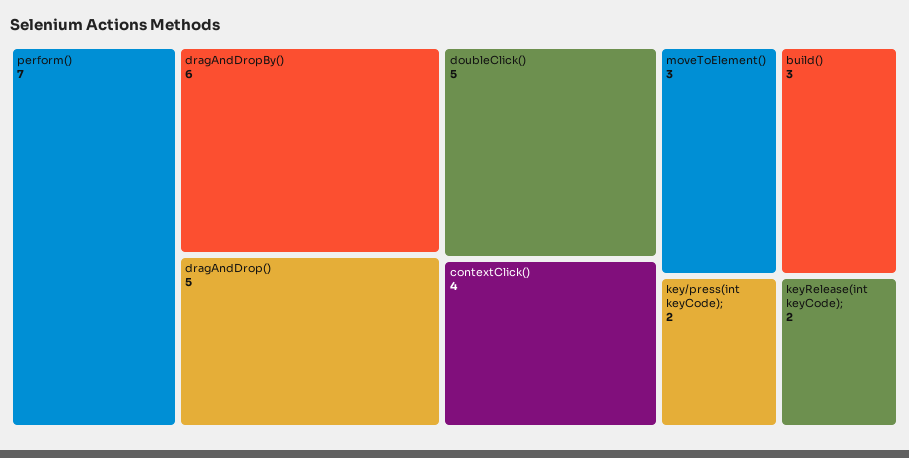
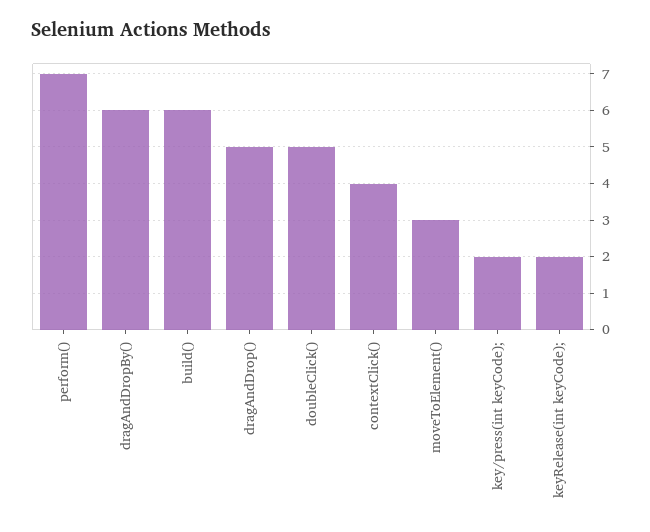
  {
    "perform()": 7,
    "dragAndDropBy()": 6,
    "dragAndDrop()": 5,
    "doubleClick()": 5,
    "contextClick()": 4,
    "moveToElement()": 3,
-   "build()": 3,
+   "build()": 6,
    "key/press(int keyCode);": 2,
    "keyRelease(int keyCode);": 2
  }

